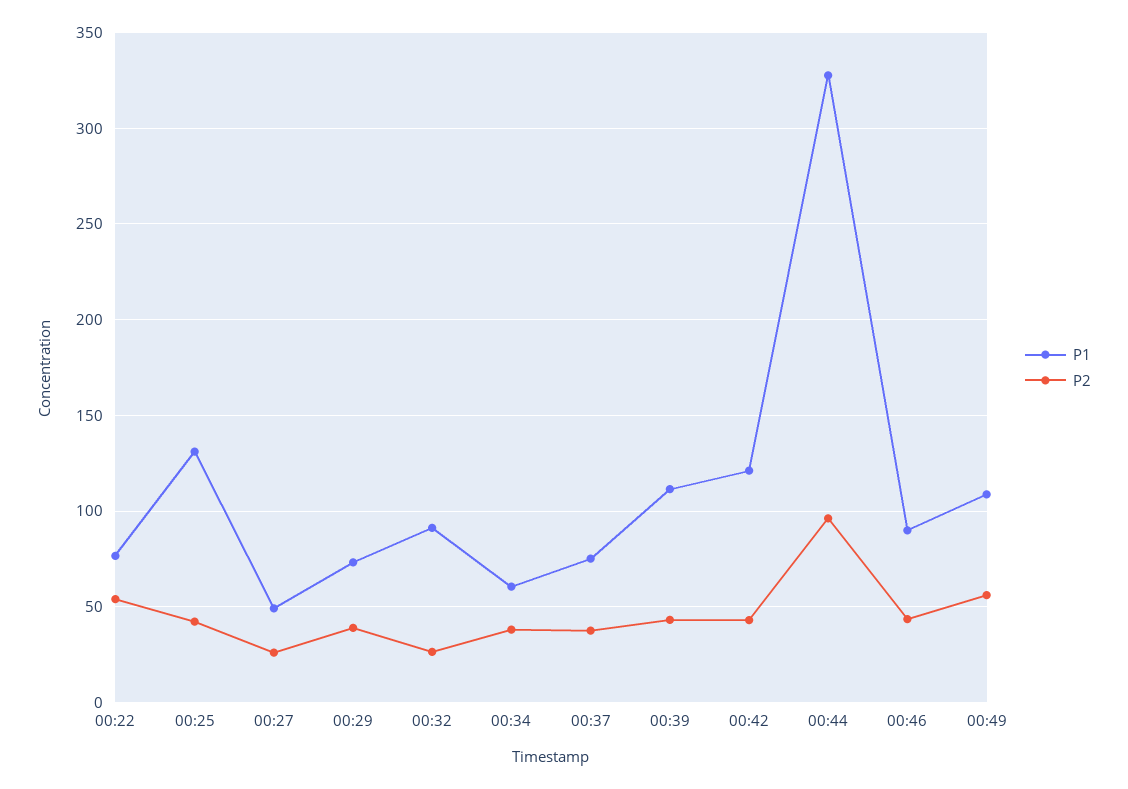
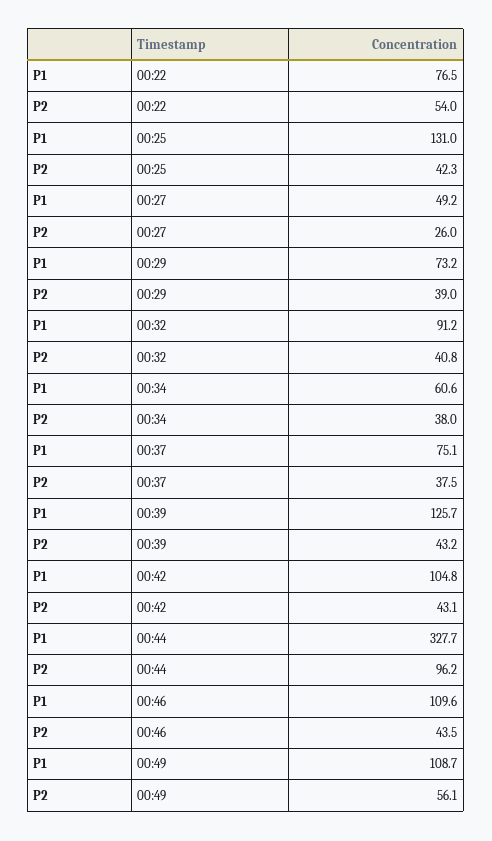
  {
    "P1": {
      "00:22": 76.5,
      "00:25": 131,
      "00:27": 49.2,
      "00:29": 73.2,
      "00:32": 91.2,
      "00:34": 60.6,
      "00:37": 75.1,
-     "00:39": 110,
+     "00:39": 125.7,
-     "00:42": 120,
+     "00:42": 104.8,
      "00:44": 327.7,
-     "00:46": 90,
+     "00:46": 109.6,
      "00:49": 108.7
    },
    "P2": {
      "00:22": 54,
      "00:25": 42.3,
      "00:27": 26,
      "00:29": 39,
-     "00:32": 25,
+     "00:32": 40.8,
      "00:34": 38,
      "00:37": 37.5,
      "00:39": 43.2,
      "00:42": 43.1,
      "00:44": 96.2,
      "00:46": 43.5,
      "00:49": 56.1
    }
  }

